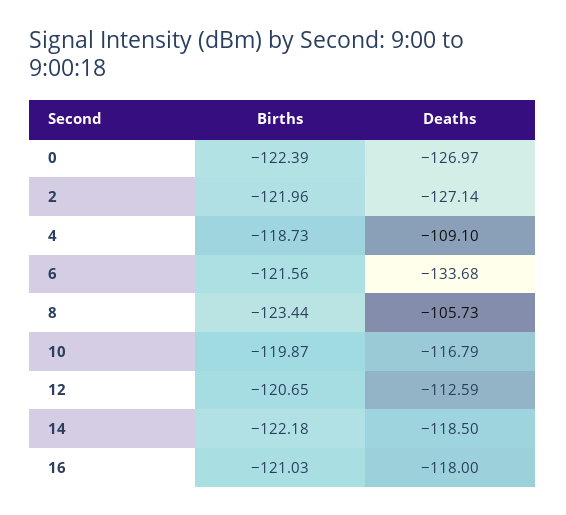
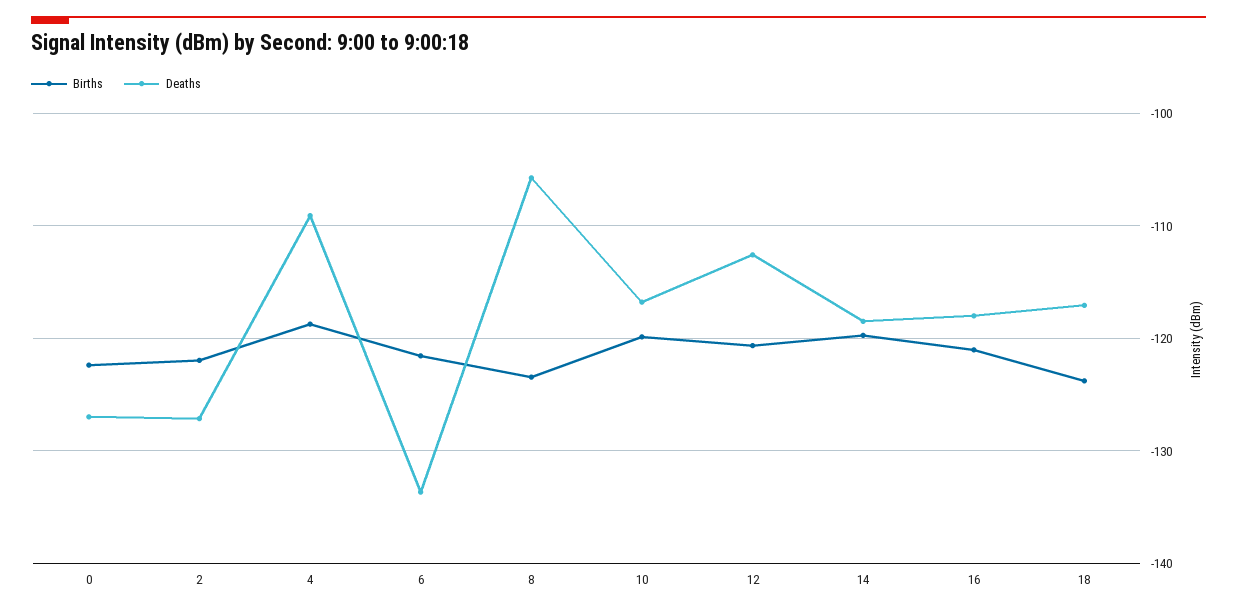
  {
    "Births": {
      "0": -122.39,
      "2": -121.96,
      "4": -118.73,
      "6": -121.56,
      "8": -123.44,
      "10": -119.87,
      "12": -120.65,
-     "14": -122.18,
+     "14": -120,
-     "16": -121.03
+     "16": -121.03,
+     "18": -124
    },
    "Deaths": {
      "0": -126.97,
      "2": -127.14,
      "4": -109.1,
      "6": -133.68,
      "8": -105.73,
      "10": -116.79,
      "12": -112.59,
      "14": -118.5,
-     "16": -118
+     "16": -118,
+     "18": -117
    }
  }

